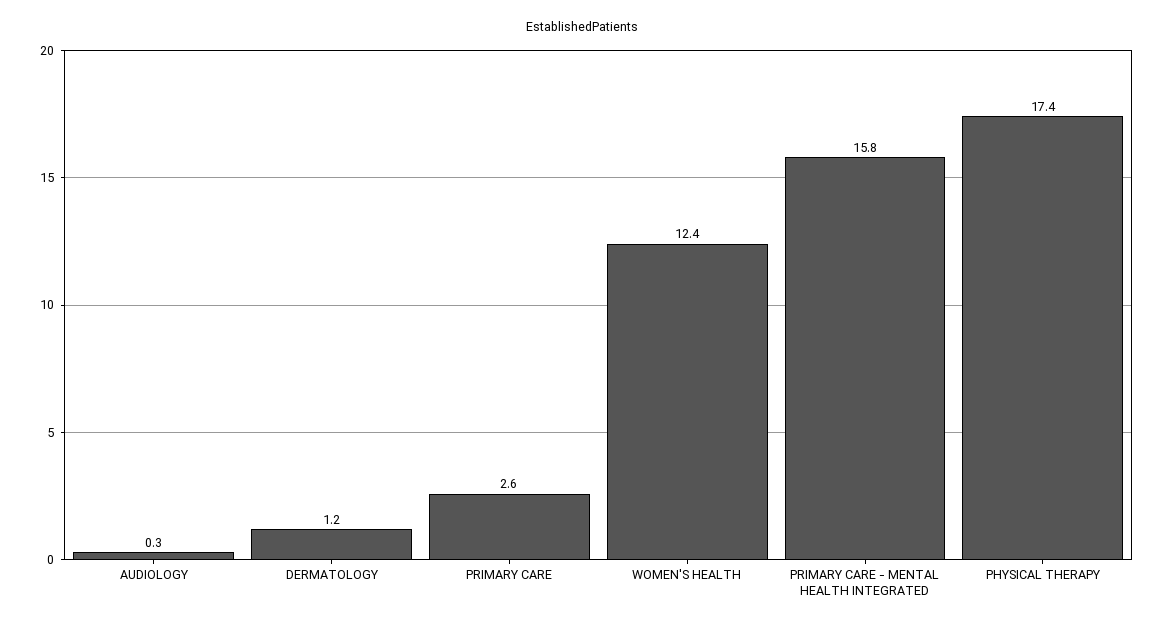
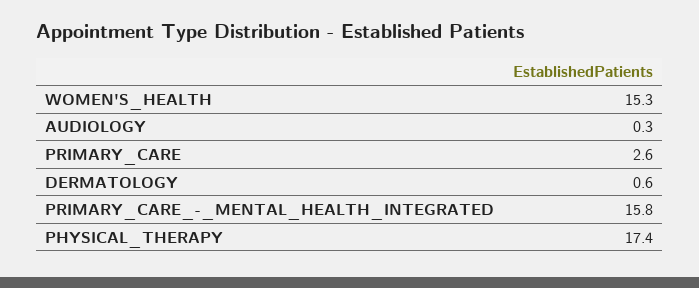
  {
    "AUDIOLOGY": 0.3,
-   "DERMATOLOGY": 1.2,
+   "DERMATOLOGY": 0.6,
    "PRIMARY CARE": 2.6,
-   "WOMEN'S HEALTH": 12.4,
+   "WOMEN'S HEALTH": 15.3,
    "PRIMARY CARE - MENTAL HEALTH INTEGRATED": 15.8,
    "PHYSICAL THERAPY": 17.4
  }

